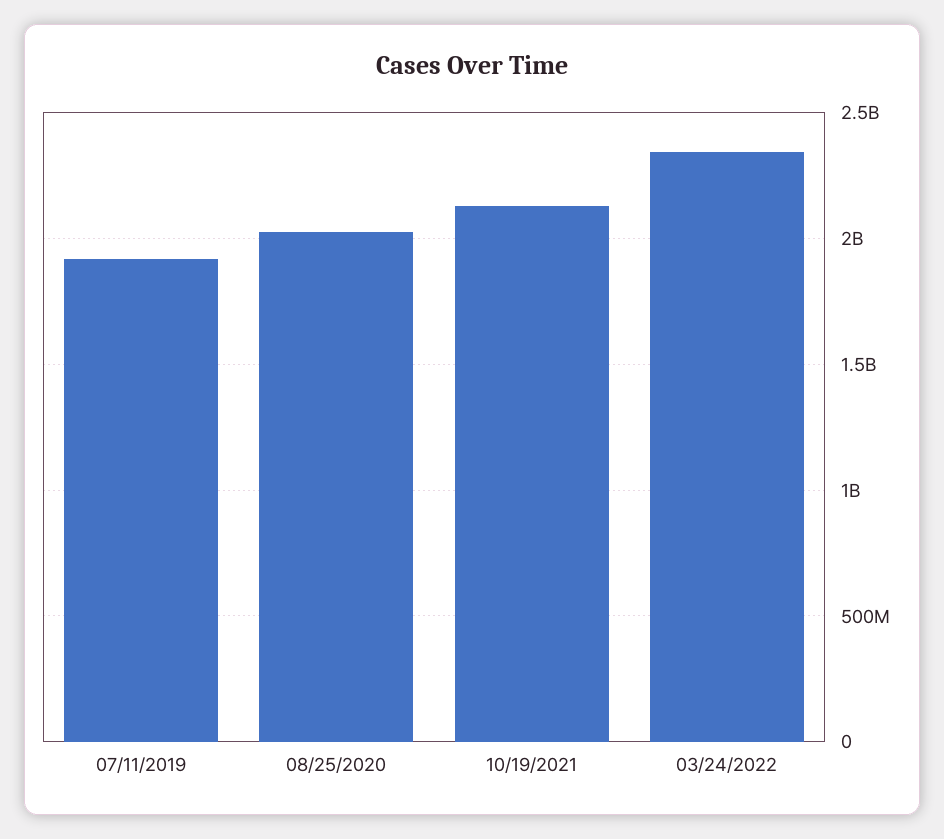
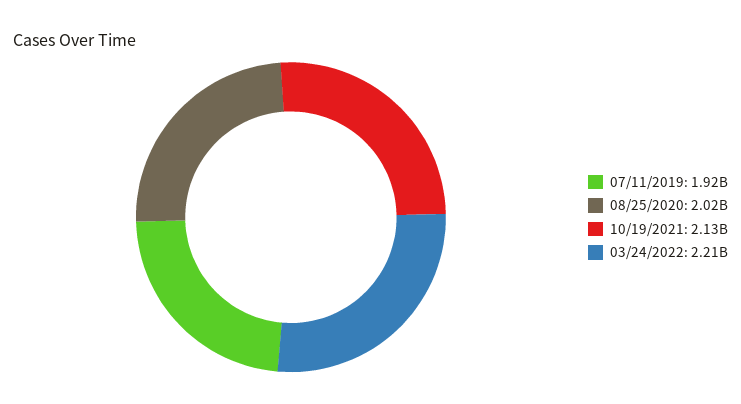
  {
    "07/11/2019": 1920000000,
    "08/25/2020": 2020000000,
    "10/19/2021": 2130000000,
-   "03/24/2022": 2350000000
+   "03/24/2022": 2210000000
  }

